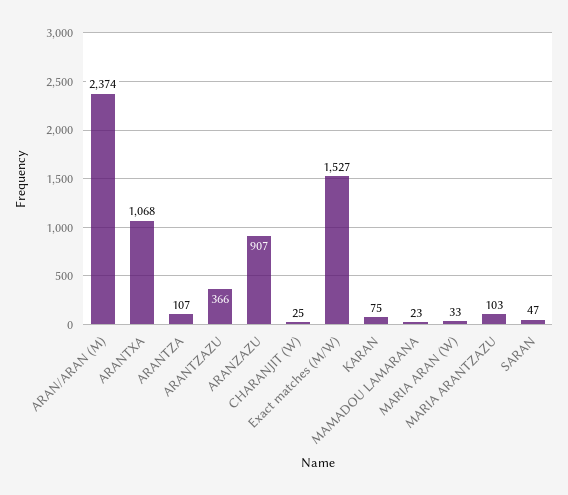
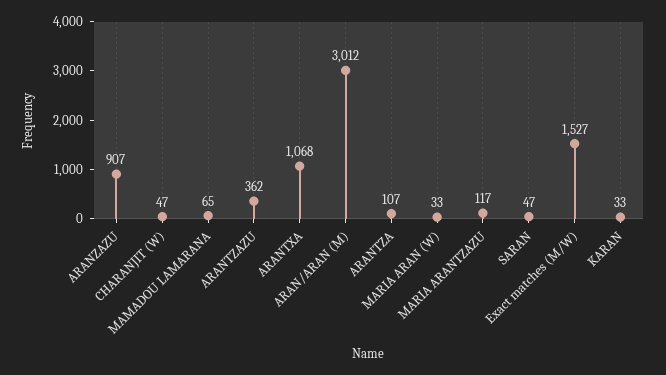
  {
-   "ARAN/ARAN (M)": 2374,
+   "ARAN/ARAN (M)": 3012,
    "ARANTXA": 1068,
    "ARANTZA": 107,
-   "ARANTZAZU": 366,
+   "ARANTZAZU": 362,
    "ARANZAZU": 907,
-   "CHARANJIT (W)": 25,
+   "CHARANJIT (W)": 47,
    "Exact matches (M/W)": 1527,
-   "KARAN": 75,
+   "KARAN": 33,
-   "MAMADOU LAMARANA": 23,
+   "MAMADOU LAMARANA": 65,
    "MARIA ARAN (W)": 33,
-   "MARIA ARANTZAZU": 103,
+   "MARIA ARANTZAZU": 117,
    "SARAN": 47
  }

